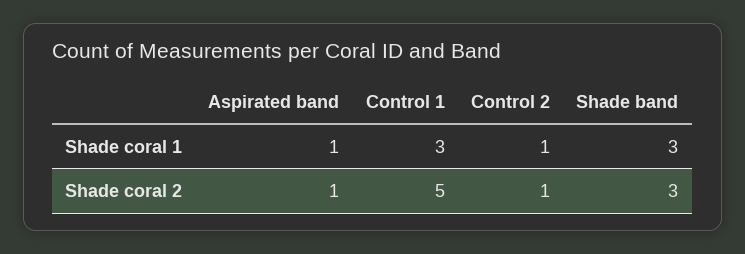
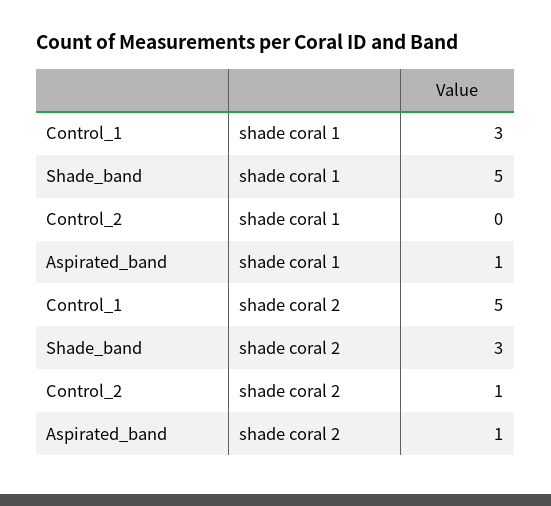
  {
    "Aspirated band": {
      "Shade coral 1": 1,
      "Shade coral 2": 1
    },
    "Control 1": {
      "Shade coral 1": 3,
      "Shade coral 2": 5
    },
    "Control 2": {
-     "Shade coral 1": 1,
+     "Shade coral 1": 0,
      "Shade coral 2": 1
    },
    "Shade band": {
-     "Shade coral 1": 3,
+     "Shade coral 1": 5,
      "Shade coral 2": 3
    }
  }

